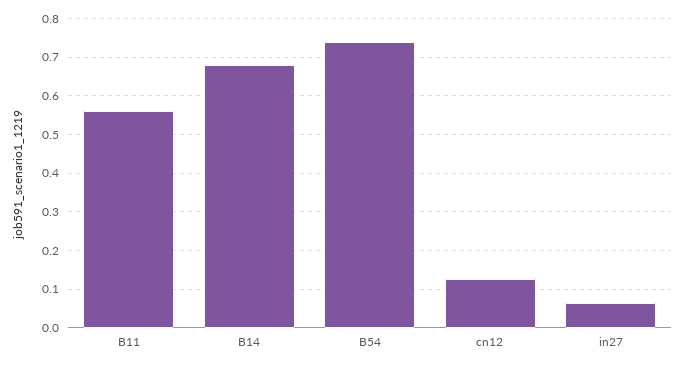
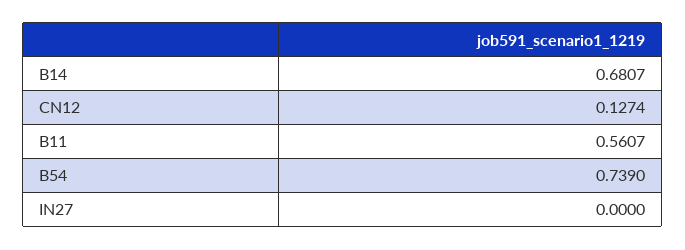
  {
    "B11": 0.5607,
    "B14": 0.6807,
    "B54": 0.739,
    "cn12": 0.1274,
-   "in27": 0.06
+   "in27": 0
  }

